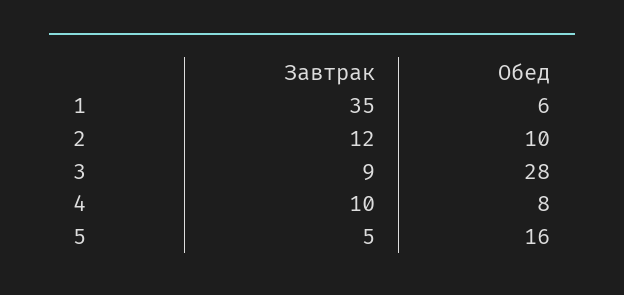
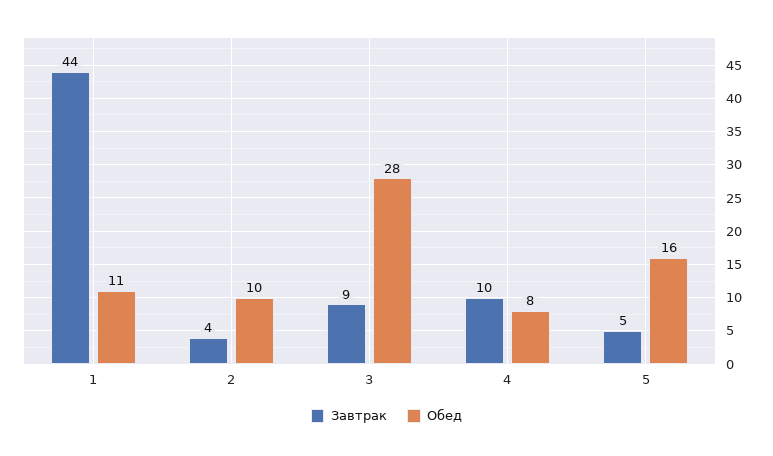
  {
    "Завтрак": {
-     "1": 35,
+     "1": 44,
-     "2": 12,
+     "2": 4,
      "3": 9,
      "4": 10,
      "5": 5
    },
    "Обед": {
-     "1": 6,
+     "1": 11,
      "2": 10,
      "3": 28,
      "4": 8,
      "5": 16
    }
  }

